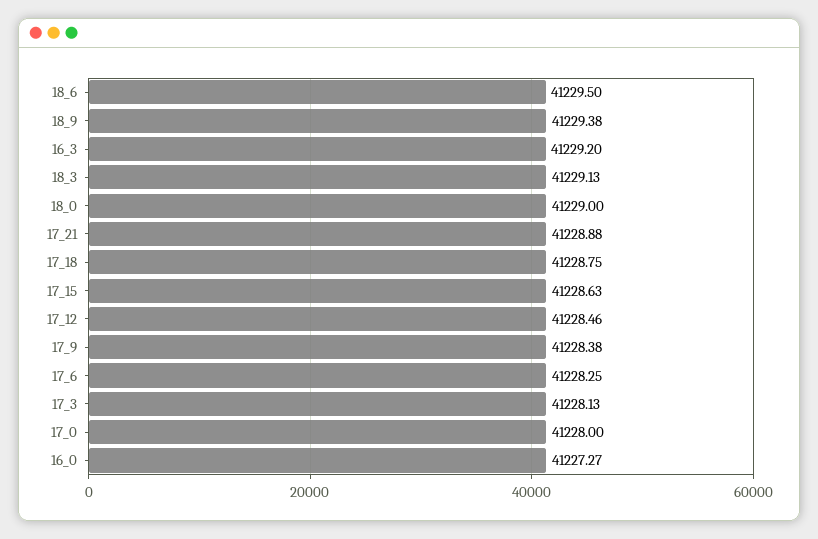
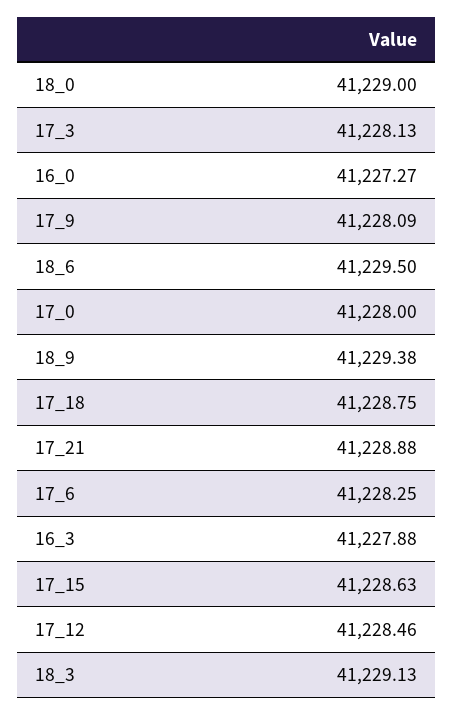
  {
    "18_6": 41229.5,
    "18_9": 41229.38,
-   "16_3": 41229.2,
+   "16_3": 41227.88,
    "18_3": 41229.13,
    "18_0": 41229,
    "17_21": 41228.88,
    "17_18": 41228.75,
    "17_15": 41228.63,
    "17_12": 41228.46,
-   "17_9": 41228.38,
+   "17_9": 41228.09,
    "17_6": 41228.25,
    "17_3": 41228.13,
    "17_0": 41228,
    "16_0": 41227.27
  }

